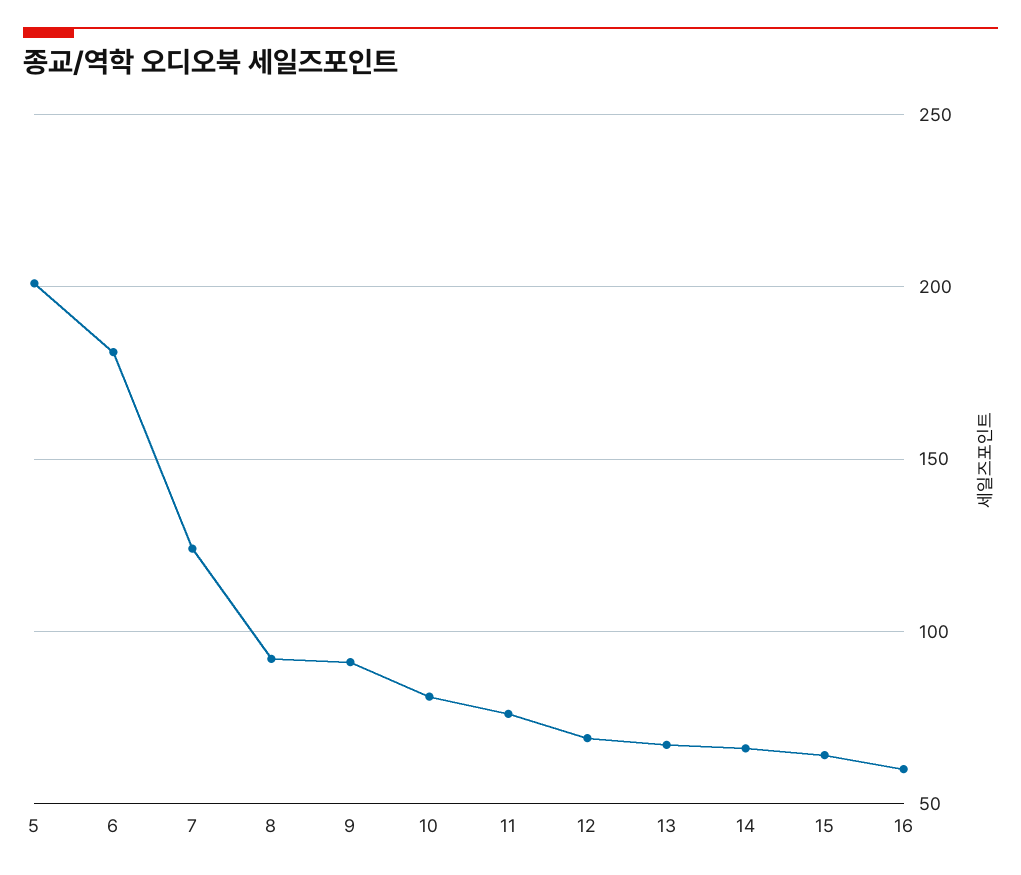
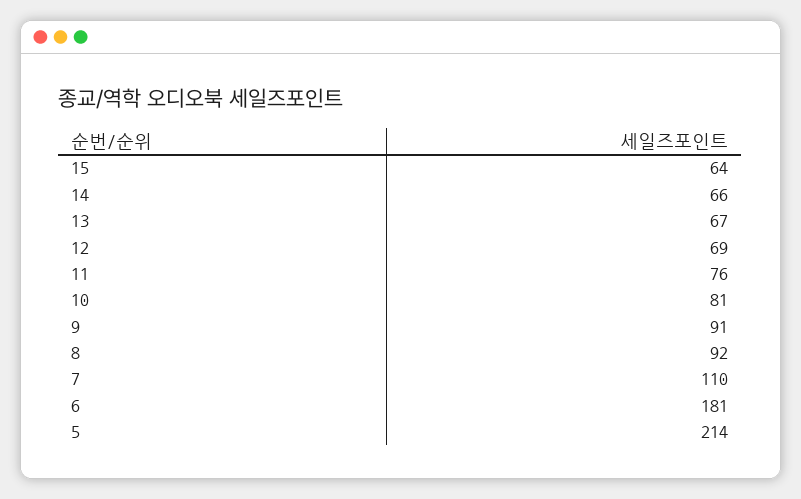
  {
-   "5": 200,
+   "5": 214,
    "6": 181,
-   "7": 125,
+   "7": 110,
    "8": 92,
    "9": 91,
    "10": 81,
    "11": 76,
    "12": 69,
    "13": 67,
    "14": 66,
-   "15": 64,
+   "15": 64
-   "16": 60
  }

